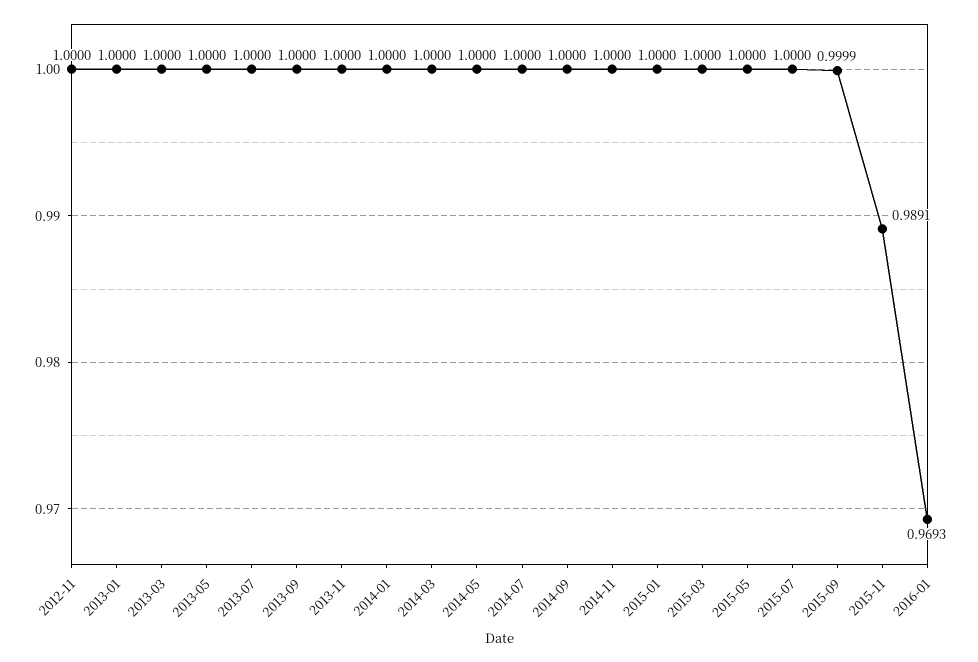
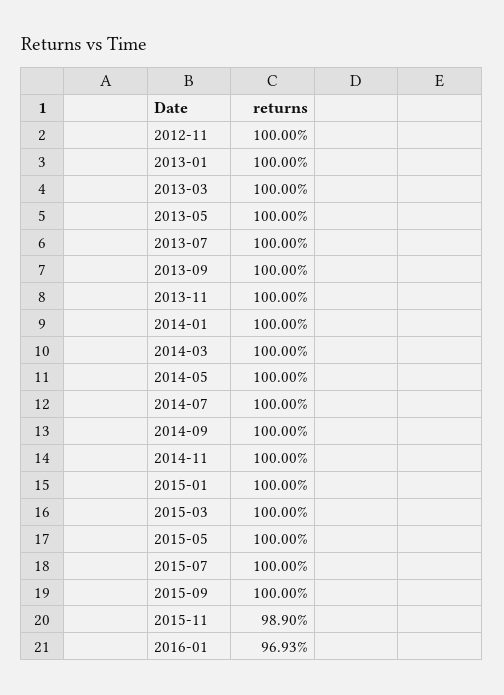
  {
    "2012-11": 1,
    "2013-01": 1,
    "2013-03": 1,
    "2013-05": 1,
    "2013-07": 1,
    "2013-09": 1,
    "2013-11": 1,
    "2014-01": 1,
    "2014-03": 1,
    "2014-05": 1,
    "2014-07": 1,
    "2014-09": 1,
    "2014-11": 1,
    "2015-01": 1,
    "2015-03": 1,
    "2015-05": 1,
    "2015-07": 1,
-   "2015-09": 0.9999,
+   "2015-09": 1,
-   "2015-11": 0.9891,
+   "2015-11": 0.989,
    "2016-01": 0.9693
  }

